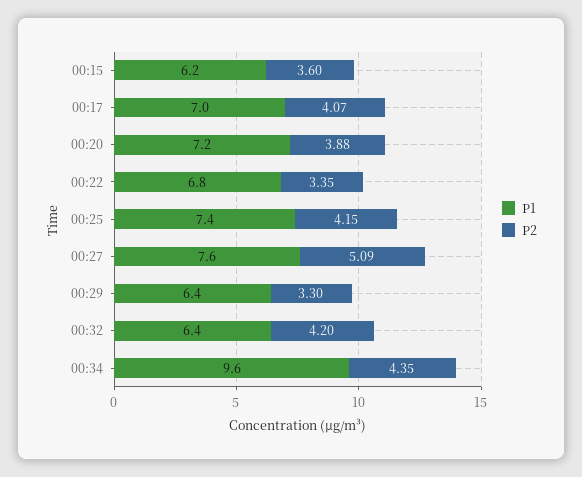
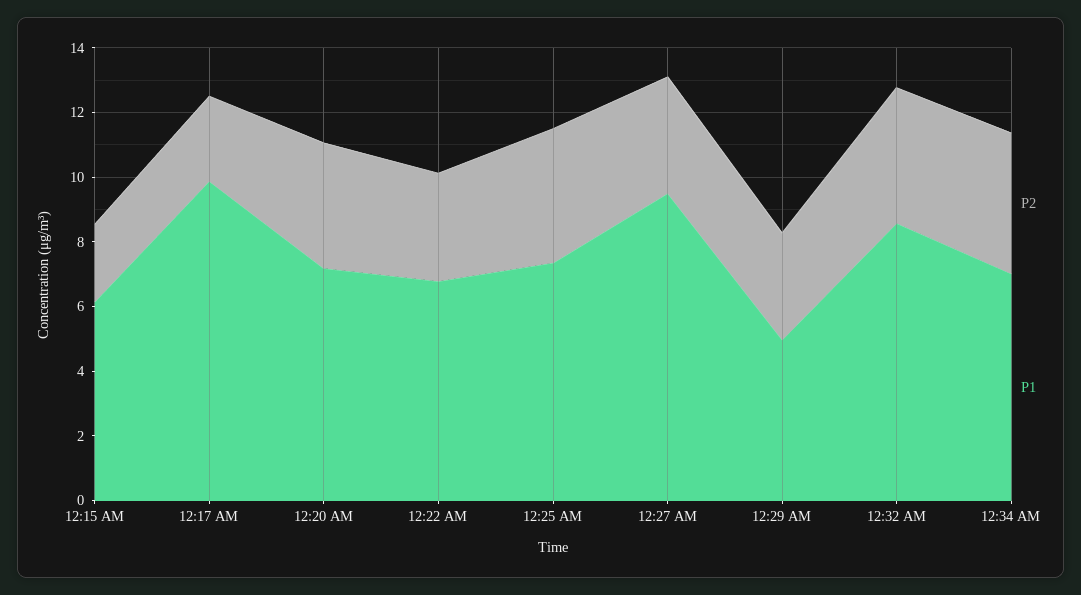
  {
    "P1": {
      "00:15": 6.2,
-     "00:17": 7,
+     "00:17": 10,
      "00:20": 7.2,
      "00:22": 6.8,
      "00:25": 7.4,
-     "00:27": 7.6,
+     "00:27": 9.5,
-     "00:29": 6.4,
+     "00:29": 5,
-     "00:32": 6.4,
+     "00:32": 8.5,
-     "00:34": 9.6
+     "00:34": 7
    },
    "P2": {
-     "00:15": 3.6,
+     "00:15": 2.5,
-     "00:17": 4.07,
+     "00:17": 2.5,
      "00:20": 3.88,
      "00:22": 3.35,
      "00:25": 4.15,
-     "00:27": 5.09,
+     "00:27": 3.5,
      "00:29": 3.3,
      "00:32": 4.2,
      "00:34": 4.35
    }
  }

